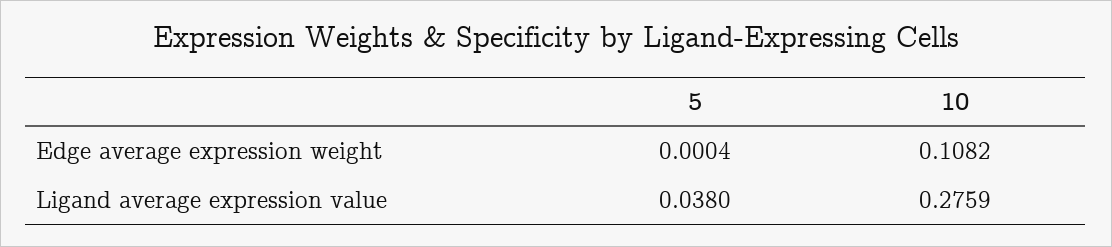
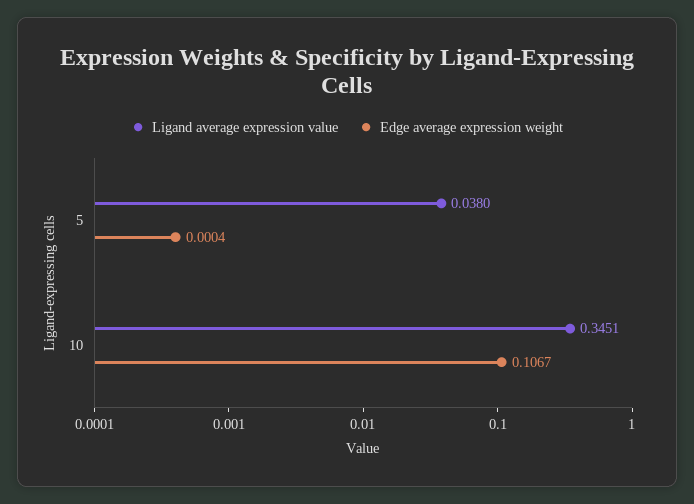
  {
    "Edge average expression weight": {
      "5": 0.0004,
-     "10": 0.1082
+     "10": 0.1067
    },
    "Ligand average expression value": {
      "5": 0.038,
-     "10": 0.2759
+     "10": 0.3451
    }
  }

